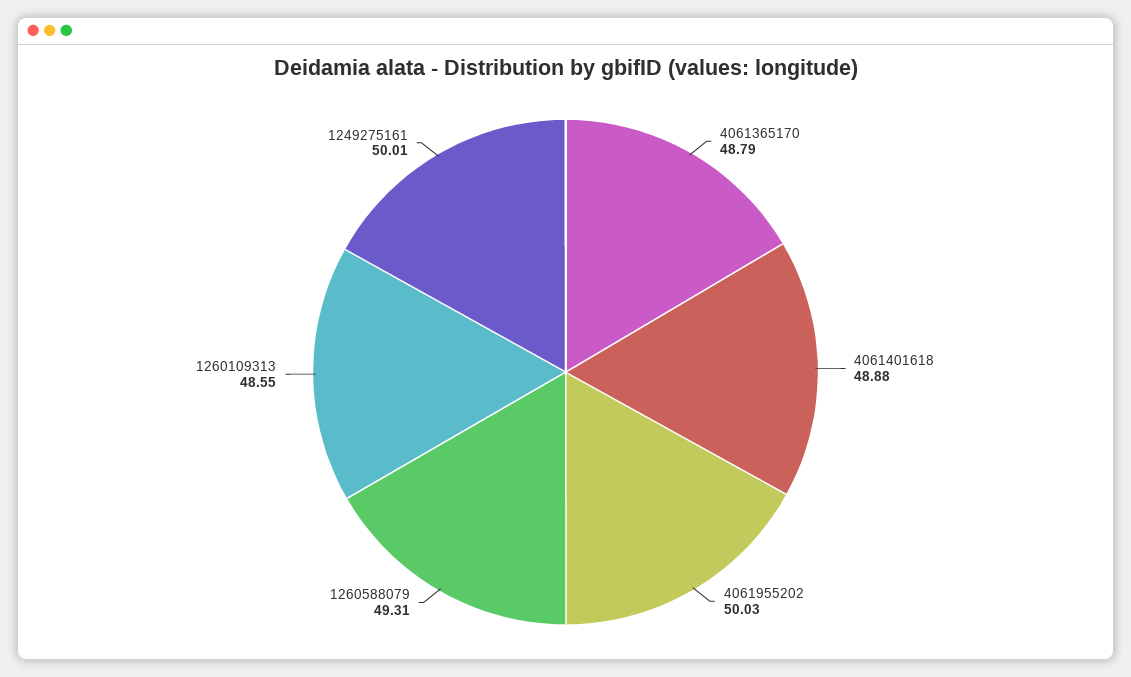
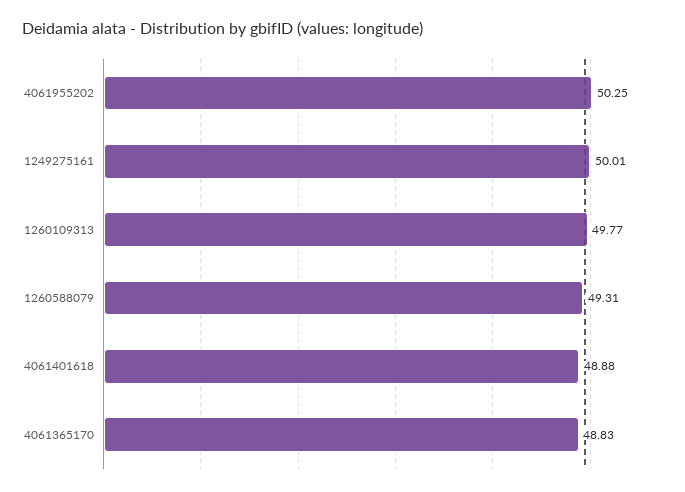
  {
-   "4061365170": 48.79,
+   "4061365170": 48.83,
    "4061401618": 48.88,
-   "4061955202": 50.03,
+   "4061955202": 50.25,
    "1260588079": 49.31,
-   "1260109313": 48.55,
+   "1260109313": 49.77,
    "1249275161": 50.01
  }

